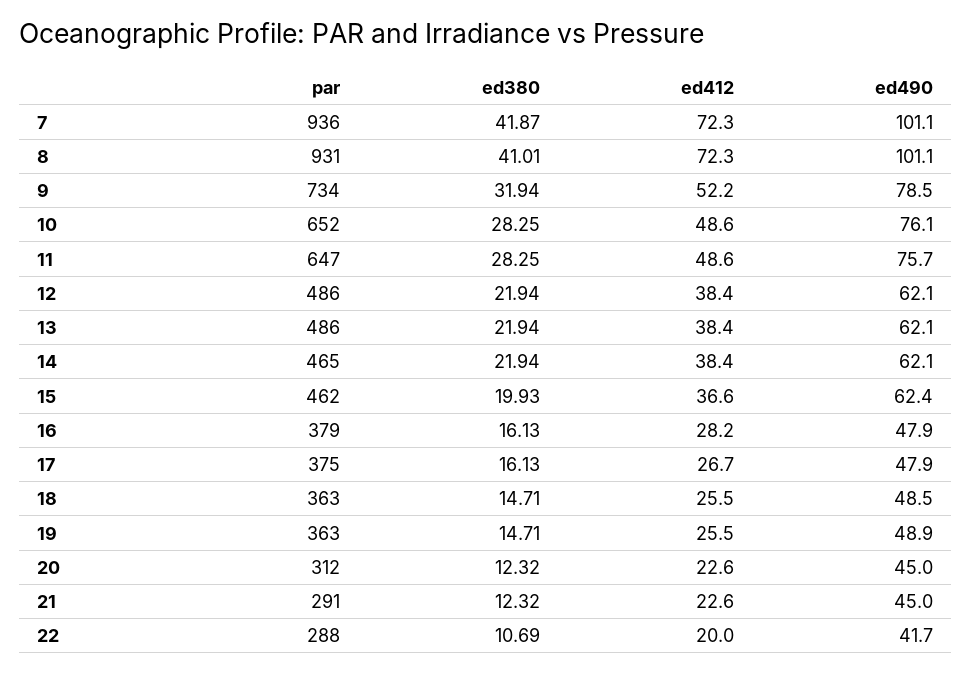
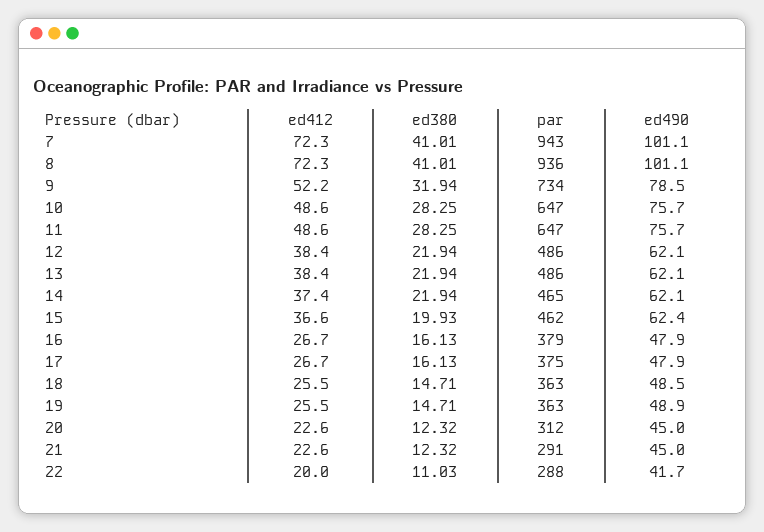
  {
    "par": {
-     "7": 936,
+     "7": 943,
-     "8": 931,
+     "8": 936,
      "9": 734,
-     "10": 652,
+     "10": 647,
      "11": 647,
      "12": 486,
      "13": 486,
      "14": 465,
      "15": 462,
      "16": 379,
      "17": 375,
      "18": 363,
      "19": 363,
      "20": 312,
      "21": 291,
      "22": 288
    },
    "ed380": {
-     "7": 41.87,
+     "7": 41.01,
      "8": 41.01,
      "9": 31.94,
      "10": 28.25,
      "11": 28.25,
      "12": 21.94,
      "13": 21.94,
      "14": 21.94,
      "15": 19.93,
      "16": 16.13,
      "17": 16.13,
      "18": 14.71,
      "19": 14.71,
      "20": 12.32,
      "21": 12.32,
-     "22": 10.69
+     "22": 11.03
    },
    "ed412": {
      "7": 72.3,
      "8": 72.3,
      "9": 52.2,
      "10": 48.6,
      "11": 48.6,
      "12": 38.4,
      "13": 38.4,
-     "14": 38.4,
+     "14": 37.4,
      "15": 36.6,
-     "16": 28.2,
+     "16": 26.7,
      "17": 26.7,
      "18": 25.5,
      "19": 25.5,
      "20": 22.6,
      "21": 22.6,
      "22": 20
    },
    "ed490": {
      "7": 101.1,
      "8": 101.1,
      "9": 78.5,
-     "10": 76.1,
+     "10": 75.7,
      "11": 75.7,
      "12": 62.1,
      "13": 62.1,
      "14": 62.1,
      "15": 62.4,
      "16": 47.9,
      "17": 47.9,
      "18": 48.5,
      "19": 48.9,
      "20": 45,
      "21": 45,
      "22": 41.7
    }
  }

